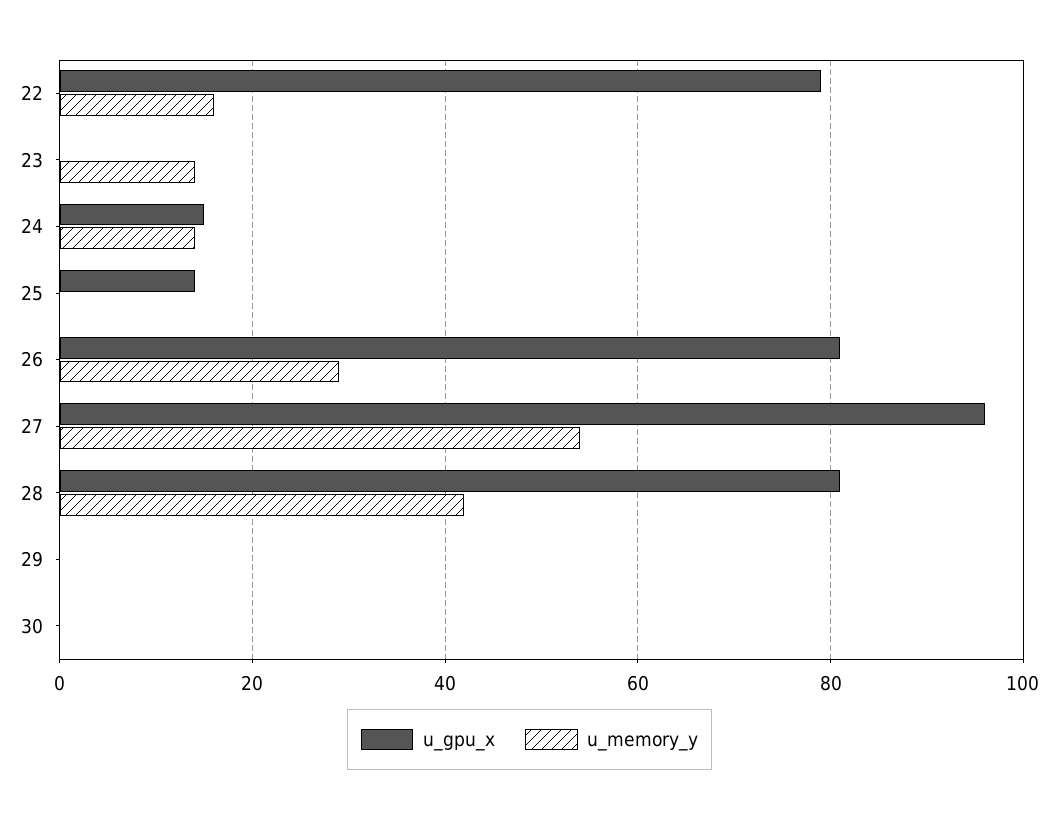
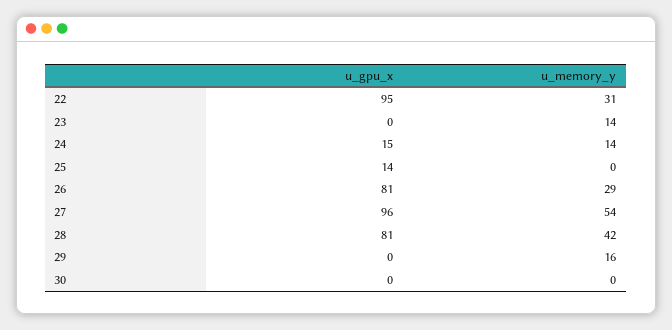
  {
    "u_gpu_x": {
-     "22": 80,
+     "22": 95,
      "23": 0,
      "24": 15,
      "25": 14,
      "26": 81,
      "27": 96,
      "28": 81,
      "29": 0,
      "30": 0
    },
    "u_memory_y": {
-     "22": 15,
+     "22": 31,
      "23": 14,
      "24": 14,
      "25": 0,
      "26": 29,
      "27": 54,
      "28": 42,
-     "29": 0,
+     "29": 16,
      "30": 0
    }
  }

